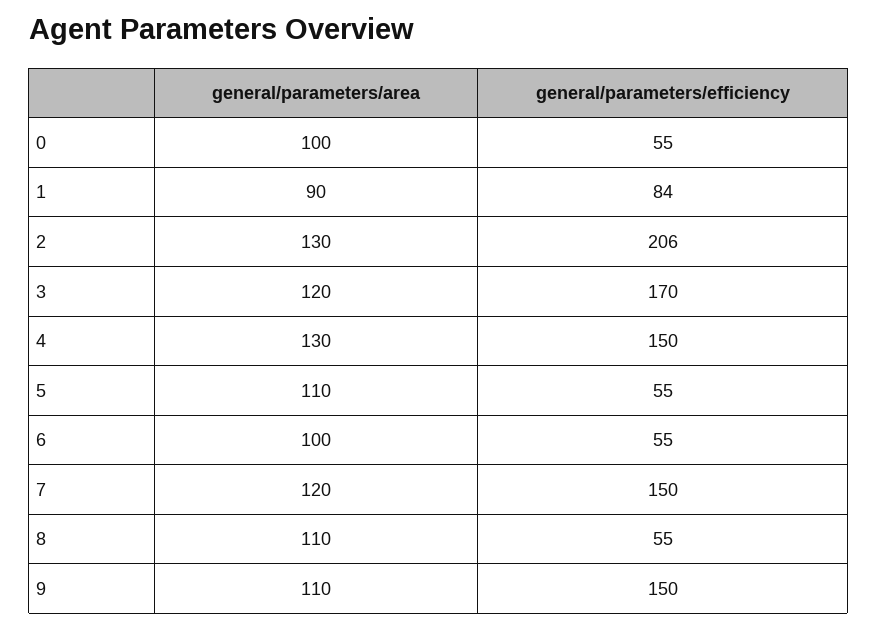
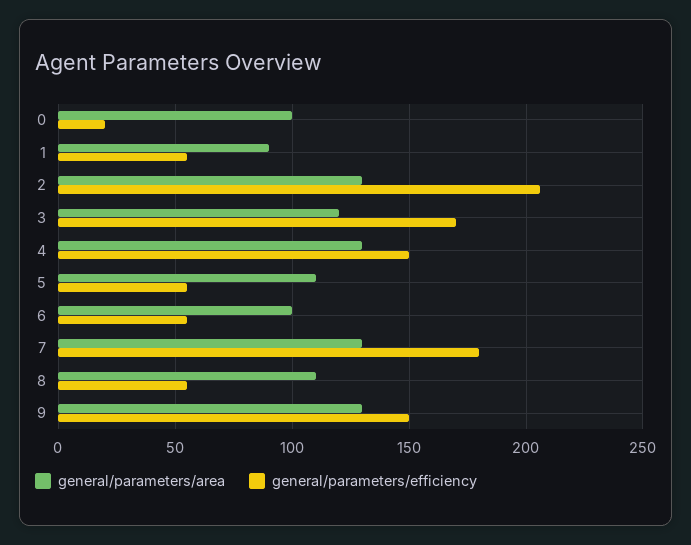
  {
    "general/parameters/area": {
      "0": 100,
      "1": 90,
      "2": 130,
      "3": 120,
      "4": 130,
      "5": 110,
      "6": 100,
-     "7": 120,
+     "7": 130,
      "8": 110,
-     "9": 110
+     "9": 130
    },
    "general/parameters/efficiency": {
-     "0": 55,
+     "0": 20,
-     "1": 84,
+     "1": 55,
      "2": 206,
      "3": 170,
      "4": 150,
      "5": 55,
      "6": 55,
-     "7": 150,
+     "7": 180,
      "8": 55,
      "9": 150
    }
  }

